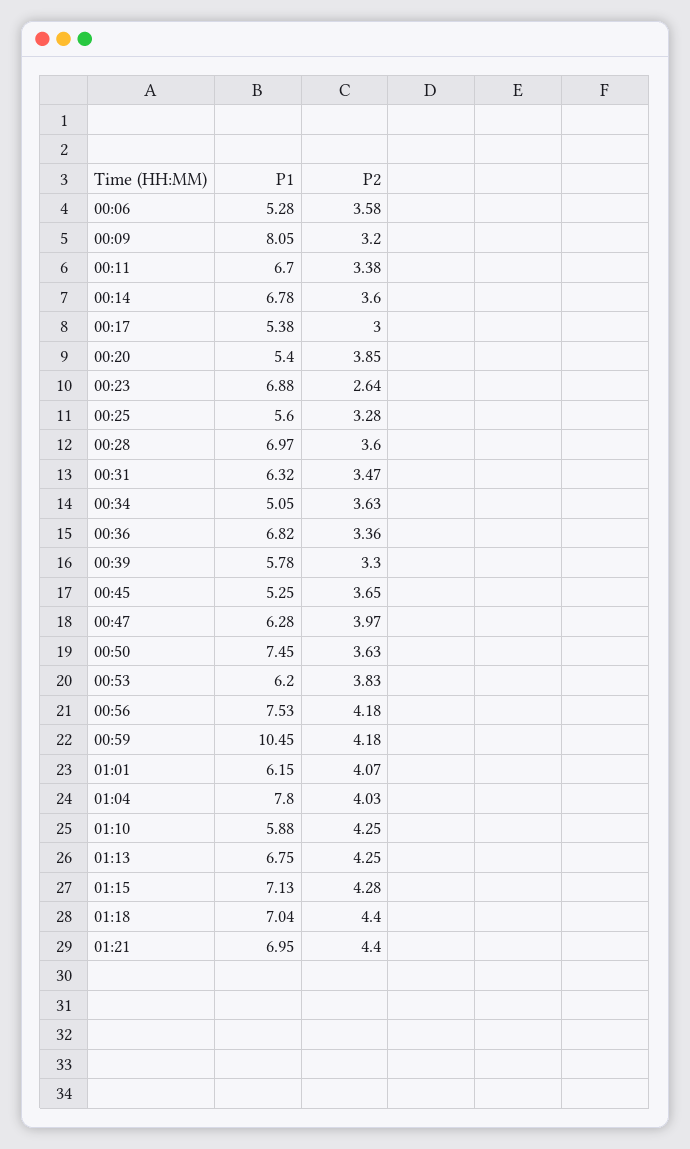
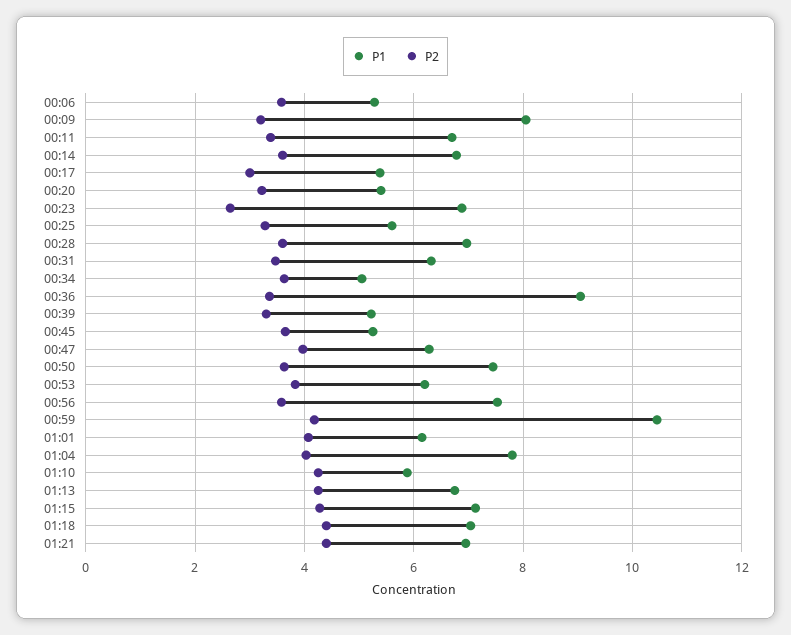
  {
    "P1": {
      "00:06": 5.28,
      "00:09": 8.05,
      "00:11": 6.7,
      "00:14": 6.78,
      "00:17": 5.38,
      "00:20": 5.4,
      "00:23": 6.88,
      "00:25": 5.6,
      "00:28": 6.97,
      "00:31": 6.32,
      "00:34": 5.05,
-     "00:36": 6.82,
+     "00:36": 9,
-     "00:39": 5.78,
+     "00:39": 5.2,
      "00:45": 5.25,
      "00:47": 6.28,
      "00:50": 7.45,
      "00:53": 6.2,
      "00:56": 7.53,
      "00:59": 10.45,
      "01:01": 6.15,
      "01:04": 7.8,
      "01:10": 5.88,
      "01:13": 6.75,
      "01:15": 7.13,
      "01:18": 7.04,
      "01:21": 6.95
    },
    "P2": {
      "00:06": 3.58,
      "00:09": 3.2,
      "00:11": 3.38,
      "00:14": 3.6,
      "00:17": 3,
-     "00:20": 3.85,
+     "00:20": 3.2,
      "00:23": 2.64,
      "00:25": 3.28,
      "00:28": 3.6,
      "00:31": 3.47,
      "00:34": 3.63,
      "00:36": 3.36,
      "00:39": 3.3,
      "00:45": 3.65,
      "00:47": 3.97,
      "00:50": 3.63,
      "00:53": 3.83,
-     "00:56": 4.18,
+     "00:56": 3.6,
      "00:59": 4.18,
      "01:01": 4.07,
      "01:04": 4.03,
      "01:10": 4.25,
      "01:13": 4.25,
      "01:15": 4.28,
      "01:18": 4.4,
      "01:21": 4.4
    }
  }

